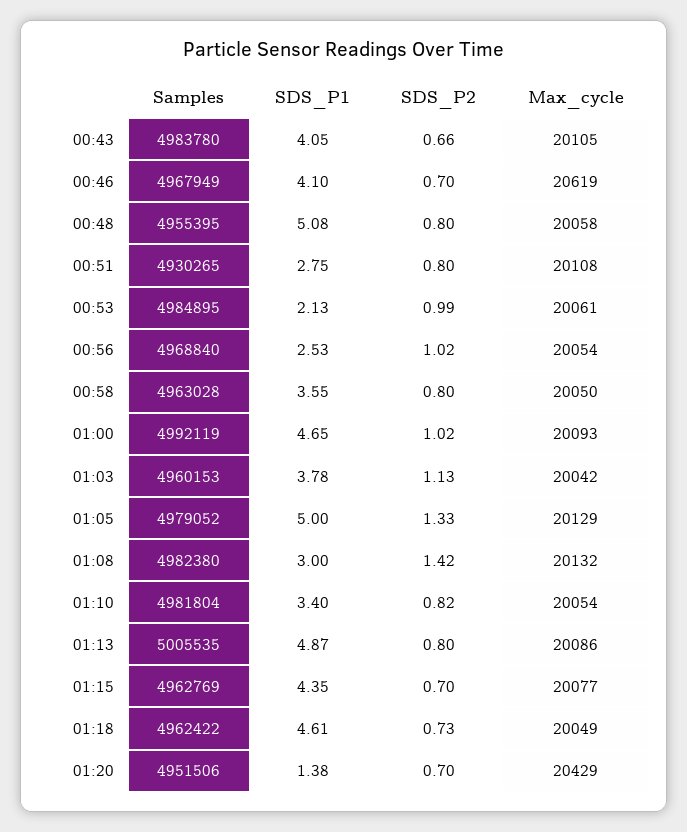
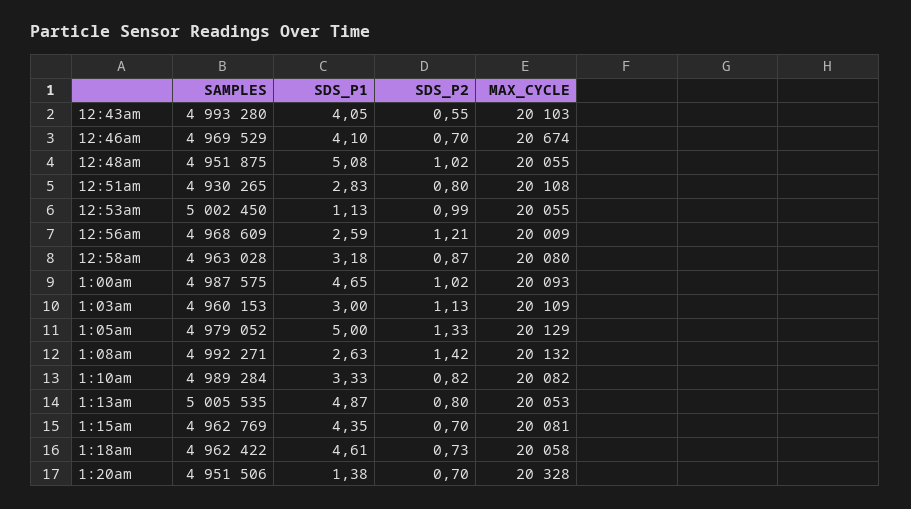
  {
    "Samples": {
-     "00:43": 4983780,
+     "00:43": 4993280,
-     "00:46": 4967949,
+     "00:46": 4969529,
-     "00:48": 4955395,
+     "00:48": 4951875,
      "00:51": 4930265,
-     "00:53": 4984895,
+     "00:53": 5002450,
-     "00:56": 4968840,
+     "00:56": 4968609,
      "00:58": 4963028,
-     "01:00": 4992119,
+     "01:00": 4987575,
      "01:03": 4960153,
      "01:05": 4979052,
-     "01:08": 4982380,
+     "01:08": 4992271,
-     "01:10": 4981804,
+     "01:10": 4989284,
      "01:13": 5005535,
      "01:15": 4962769,
      "01:18": 4962422,
      "01:20": 4951506
    },
    "SDS_P1": {
      "00:43": 4.05,
      "00:46": 4.1,
      "00:48": 5.08,
-     "00:51": 2.75,
+     "00:51": 2.83,
-     "00:53": 2.13,
+     "00:53": 1.13,
-     "00:56": 2.53,
+     "00:56": 2.59,
-     "00:58": 3.55,
+     "00:58": 3.18,
      "01:00": 4.65,
-     "01:03": 3.78,
+     "01:03": 3,
      "01:05": 5,
-     "01:08": 3,
+     "01:08": 2.63,
-     "01:10": 3.4,
+     "01:10": 3.33,
      "01:13": 4.87,
      "01:15": 4.35,
      "01:18": 4.61,
      "01:20": 1.38
    },
    "SDS_P2": {
-     "00:43": 0.66,
+     "00:43": 0.55,
      "00:46": 0.7,
-     "00:48": 0.8,
+     "00:48": 1.02,
      "00:51": 0.8,
      "00:53": 0.99,
-     "00:56": 1.02,
+     "00:56": 1.21,
-     "00:58": 0.8,
+     "00:58": 0.87,
      "01:00": 1.02,
      "01:03": 1.13,
      "01:05": 1.33,
      "01:08": 1.42,
      "01:10": 0.82,
      "01:13": 0.8,
      "01:15": 0.7,
      "01:18": 0.73,
      "01:20": 0.7
    },
    "Max_cycle": {
-     "00:43": 20105,
+     "00:43": 20103,
-     "00:46": 20619,
+     "00:46": 20674,
-     "00:48": 20058,
+     "00:48": 20055,
      "00:51": 20108,
-     "00:53": 20061,
+     "00:53": 20055,
-     "00:56": 20054,
+     "00:56": 20009,
-     "00:58": 20050,
+     "00:58": 20080,
      "01:00": 20093,
-     "01:03": 20042,
+     "01:03": 20109,
      "01:05": 20129,
      "01:08": 20132,
-     "01:10": 20054,
+     "01:10": 20082,
-     "01:13": 20086,
+     "01:13": 20053,
-     "01:15": 20077,
+     "01:15": 20081,
-     "01:18": 20049,
+     "01:18": 20058,
-     "01:20": 20429
+     "01:20": 20328
    }
  }

